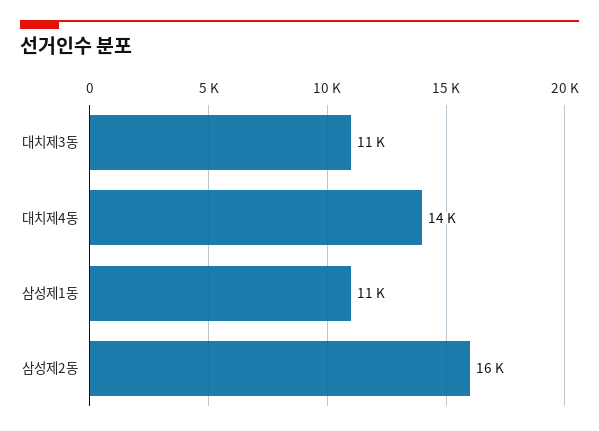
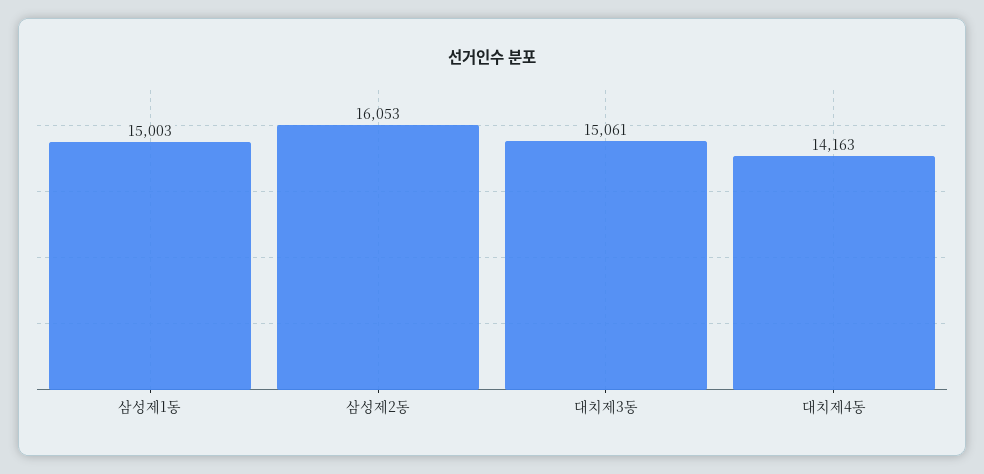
  {
-   "대치제3동": 11000,
+   "대치제3동": 15061,
    "대치제4동": 14163,
-   "삼성제1동": 11000,
+   "삼성제1동": 15003,
    "삼성제2동": 16053
  }

